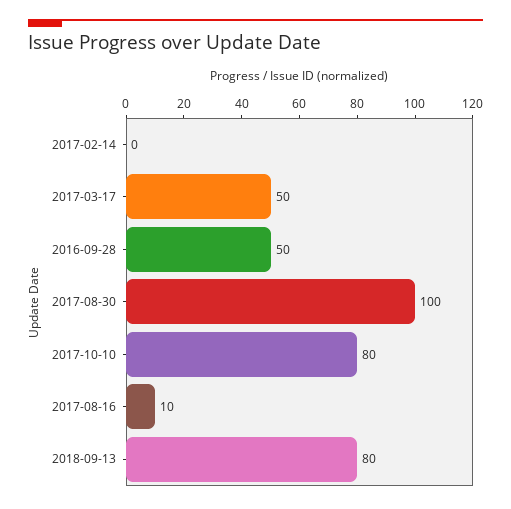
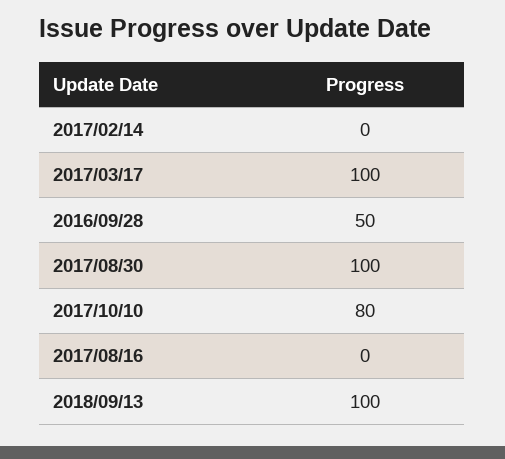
  {
    "2017-02-14": 0,
-   "2017-03-17": 50,
+   "2017-03-17": 100,
    "2016-09-28": 50,
    "2017-08-30": 100,
    "2017-10-10": 80,
-   "2017-08-16": 10,
+   "2017-08-16": 0,
-   "2018-09-13": 80
+   "2018-09-13": 100
  }

